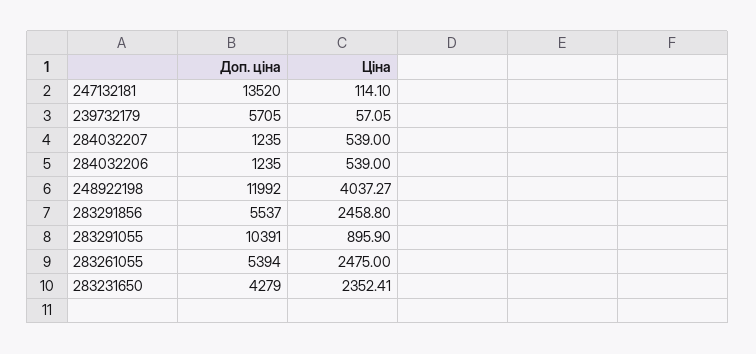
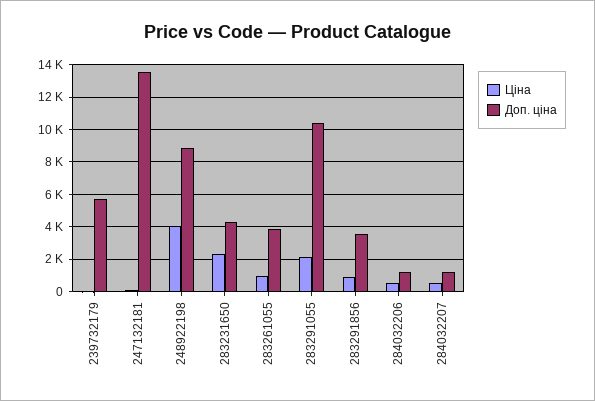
  {
    "Доп. ціна": {
      "247132181": 13520,
      "239732179": 5705,
      "284032207": 1235,
      "284032206": 1235,
-     "248922198": 11992,
+     "248922198": 9000,
-     "283291856": 5537,
+     "283291856": 3500,
      "283291055": 10391,
-     "283261055": 5394,
+     "283261055": 4000,
      "283231650": 4279
    },
    "Ціна": {
      "247132181": 114.1,
      "239732179": 57.05,
      "284032207": 539,
      "284032206": 539,
      "248922198": 4037.27,
-     "283291856": 2458.8,
+     "283291856": 1000,
-     "283291055": 895.9,
+     "283291055": 2000,
-     "283261055": 2475,
+     "283261055": 1000,
      "283231650": 2352.41
    }
  }

